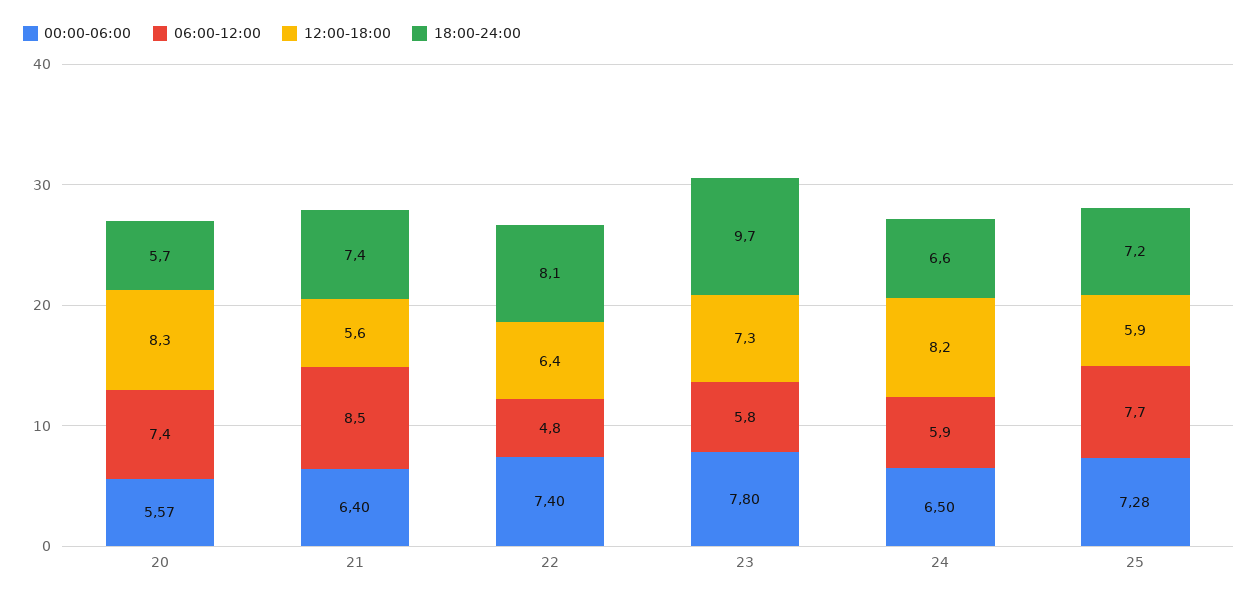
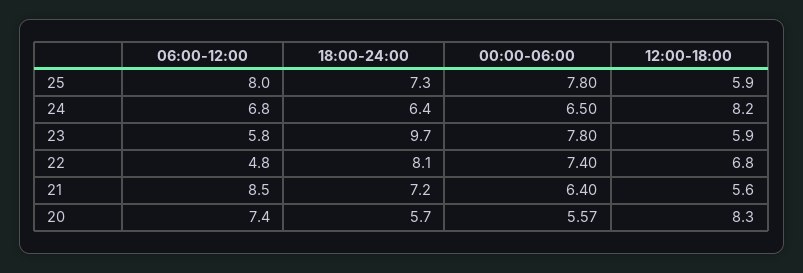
  {
    "00:00-06:00": {
      "20": 5.57,
      "21": 6.4,
      "22": 7.4,
      "23": 7.8,
      "24": 6.5,
-     "25": 7.28
+     "25": 7.8
    },
    "06:00-12:00": {
      "20": 7.4,
      "21": 8.5,
      "22": 4.8,
      "23": 5.8,
-     "24": 5.9,
+     "24": 6.8,
-     "25": 7.7
+     "25": 8
    },
    "12:00-18:00": {
      "20": 8.3,
      "21": 5.6,
-     "22": 6.4,
+     "22": 6.8,
-     "23": 7.3,
+     "23": 5.9,
      "24": 8.2,
      "25": 5.9
    },
    "18:00-24:00": {
      "20": 5.7,
-     "21": 7.4,
+     "21": 7.2,
      "22": 8.1,
      "23": 9.7,
-     "24": 6.6,
+     "24": 6.4,
-     "25": 7.2
+     "25": 7.3
    }
  }

